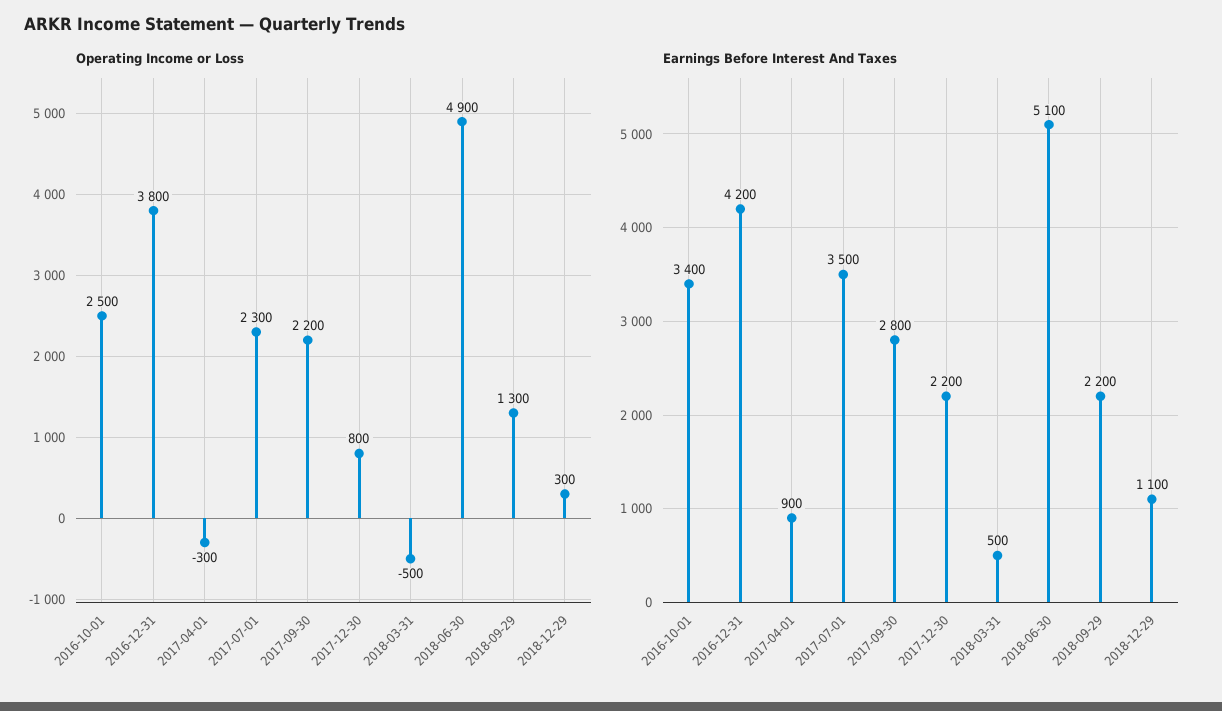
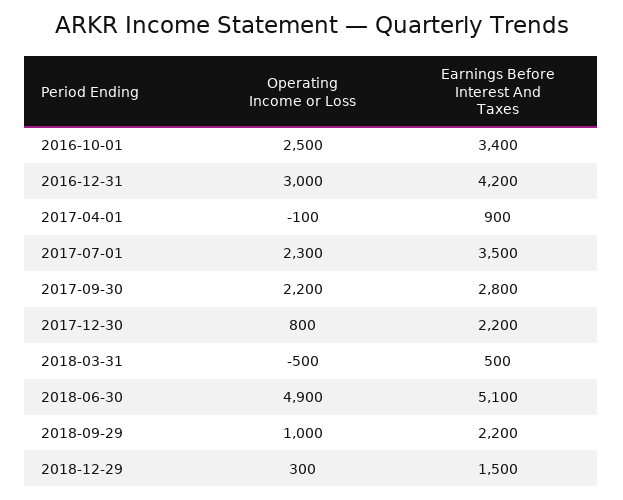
  {
    "Operating Income or Loss": {
      "2016-10-01": 2500,
-     "2016-12-31": 3800,
+     "2016-12-31": 3000,
-     "2017-04-01": -300,
+     "2017-04-01": -100,
      "2017-07-01": 2300,
      "2017-09-30": 2200,
      "2017-12-30": 800,
      "2018-03-31": -500,
      "2018-06-30": 4900,
-     "2018-09-29": 1300,
+     "2018-09-29": 1000,
      "2018-12-29": 300
    },
    "Earnings Before Interest And Taxes": {
      "2016-10-01": 3400,
      "2016-12-31": 4200,
      "2017-04-01": 900,
      "2017-07-01": 3500,
      "2017-09-30": 2800,
      "2017-12-30": 2200,
      "2018-03-31": 500,
      "2018-06-30": 5100,
      "2018-09-29": 2200,
-     "2018-12-29": 1100
+     "2018-12-29": 1500
    }
  }

